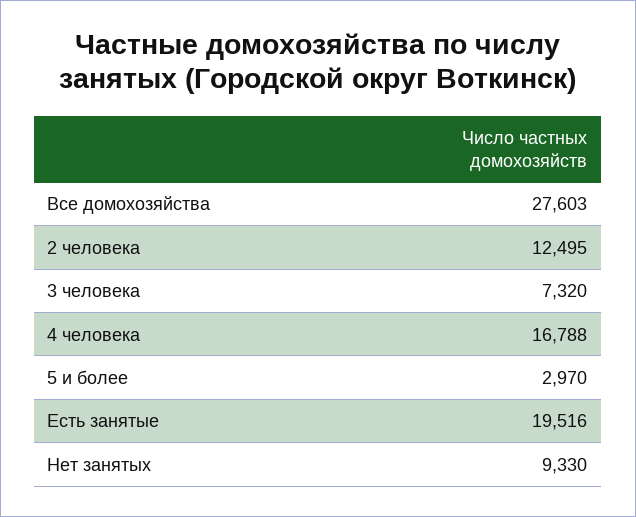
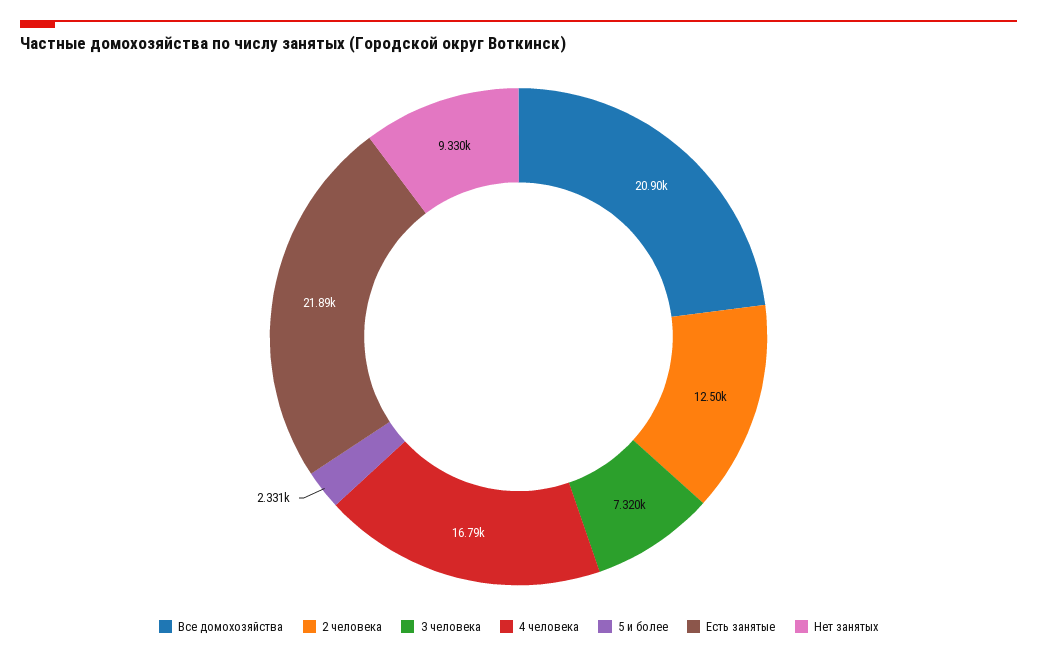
  {
-   "Все домохозяйства": 27603,
+   "Все домохозяйства": 20900,
    "2 человека": 12495,
    "3 человека": 7320,
    "4 человека": 16788,
-   "5 и более": 2970,
+   "5 и более": 2331,
-   "Есть занятые": 19516,
+   "Есть занятые": 21890,
    "Нет занятых": 9330
  }

